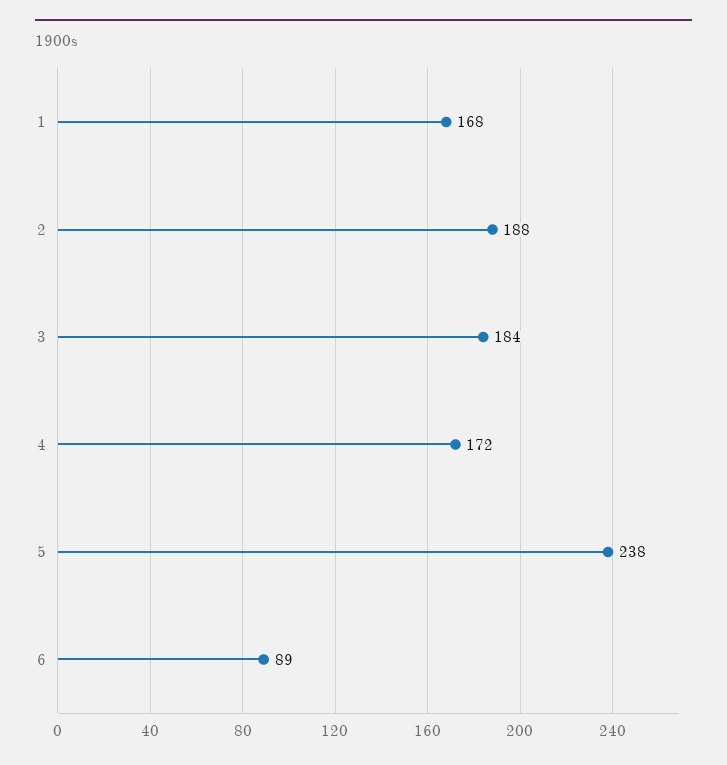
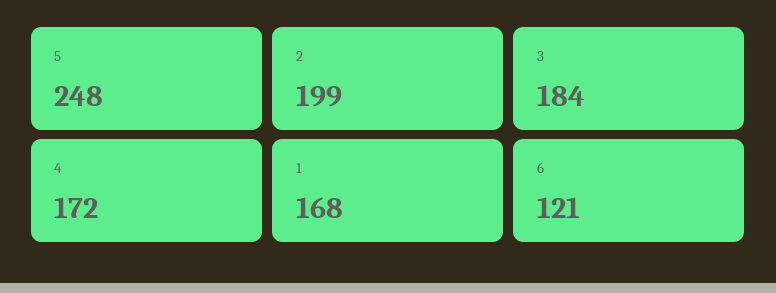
  {
    "1": 168,
-   "2": 188,
+   "2": 199,
    "3": 184,
    "4": 172,
-   "5": 238,
+   "5": 248,
-   "6": 89
+   "6": 121
  }

